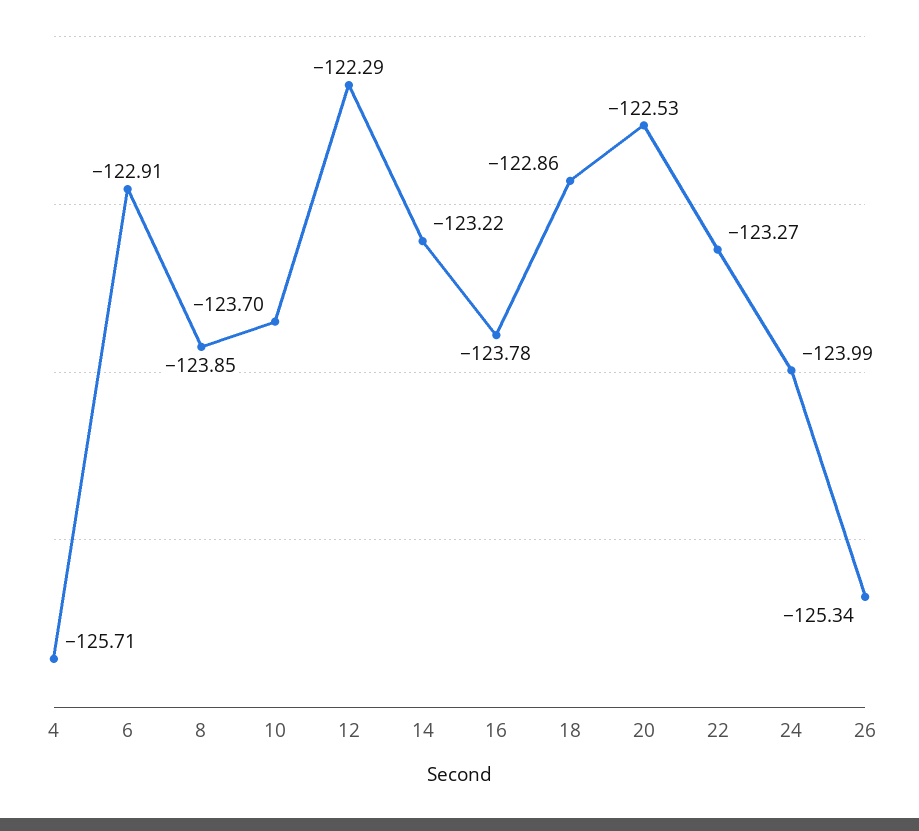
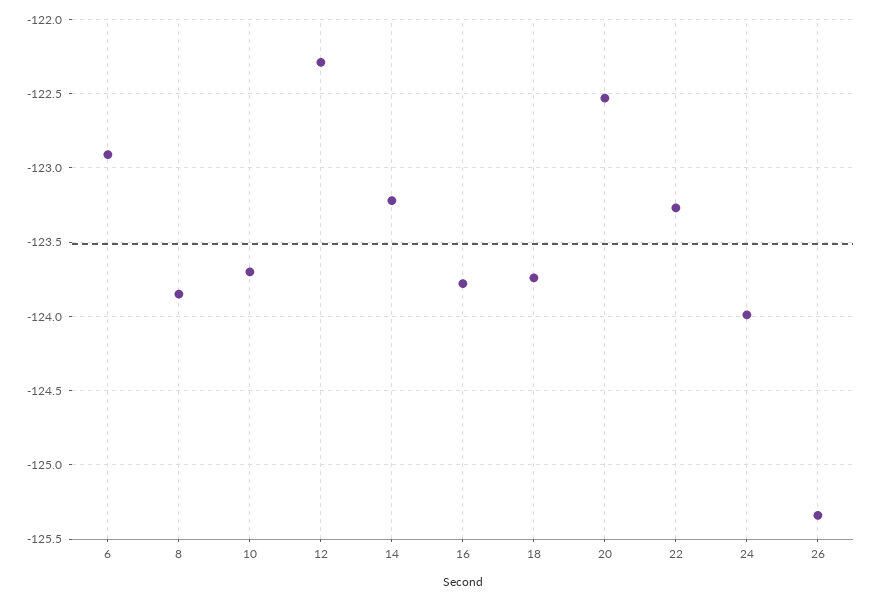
  {
-   "4": -125.71,
    "6": -122.91,
    "8": -123.85,
    "10": -123.7,
    "12": -122.29,
    "14": -123.22,
    "16": -123.78,
-   "18": -122.86,
+   "18": -123.75,
    "20": -122.53,
    "22": -123.27,
    "24": -123.99,
    "26": -125.34
  }

